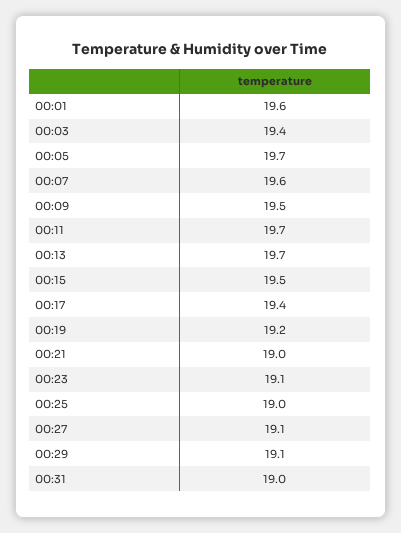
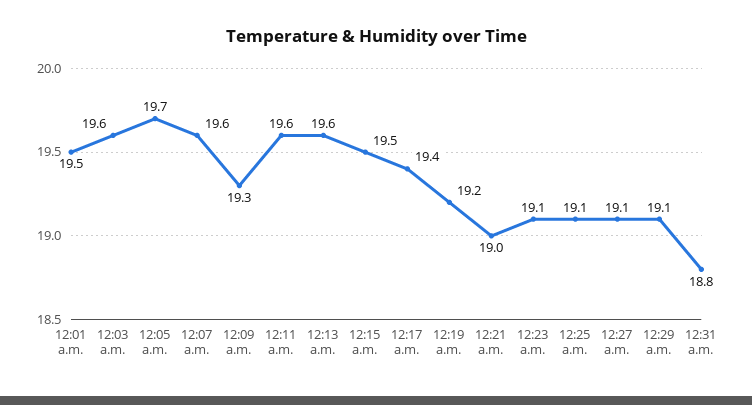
  {
-   "00:01": 19.6,
+   "00:01": 19.5,
-   "00:03": 19.4,
+   "00:03": 19.6,
    "00:05": 19.7,
    "00:07": 19.6,
-   "00:09": 19.5,
+   "00:09": 19.3,
-   "00:11": 19.7,
+   "00:11": 19.6,
-   "00:13": 19.7,
+   "00:13": 19.6,
    "00:15": 19.5,
    "00:17": 19.4,
    "00:19": 19.2,
    "00:21": 19,
    "00:23": 19.1,
-   "00:25": 19,
+   "00:25": 19.1,
    "00:27": 19.1,
    "00:29": 19.1,
-   "00:31": 19
+   "00:31": 18.8
  }

